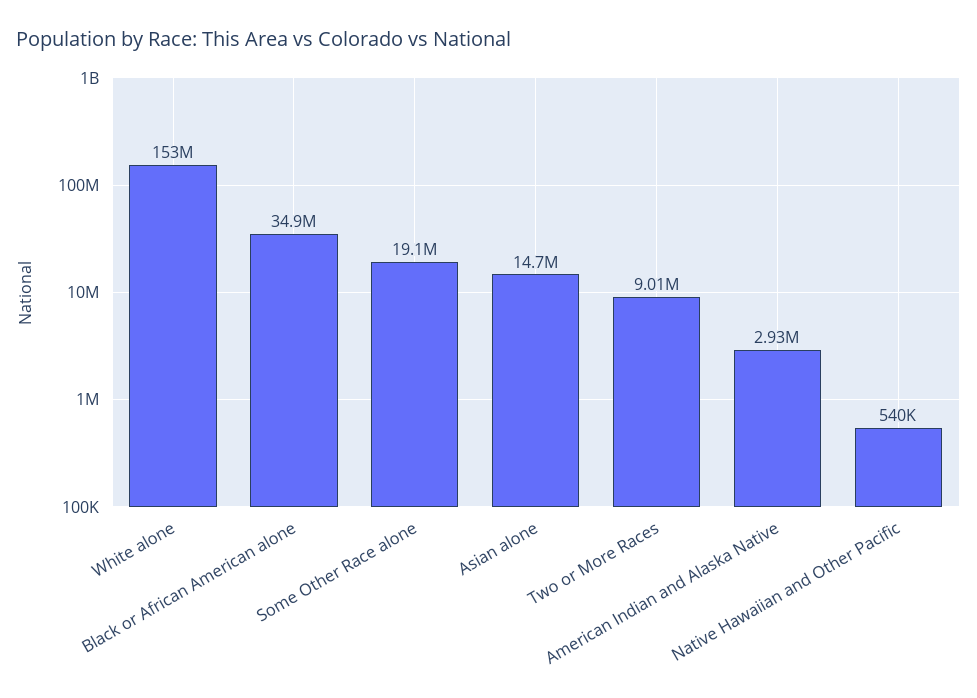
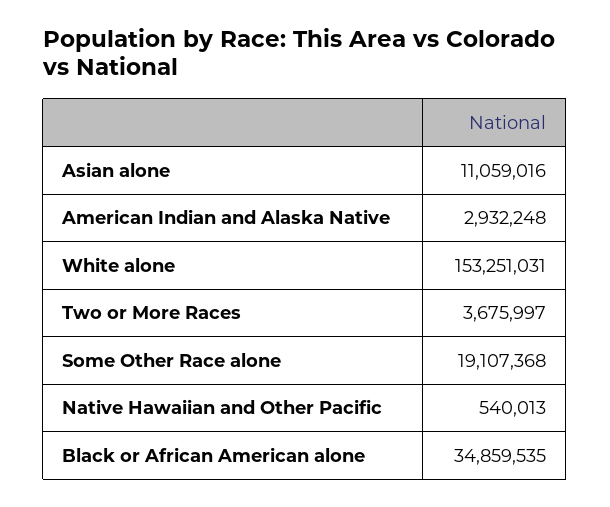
  {
    "White alone": 153251031,
    "Black or African American alone": 34859535,
    "Some Other Race alone": 19107368,
-   "Asian alone": 14700000,
+   "Asian alone": 11059016,
-   "Two or More Races": 9010000,
+   "Two or More Races": 3675997,
    "American Indian and Alaska Native": 2932248,
    "Native Hawaiian and Other Pacific": 540013
  }

